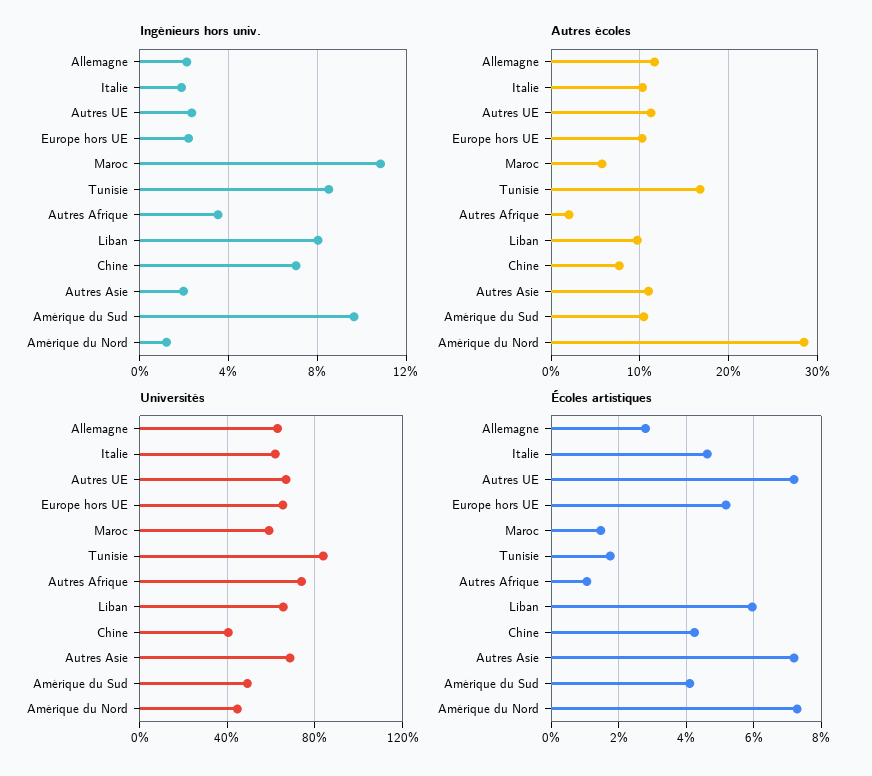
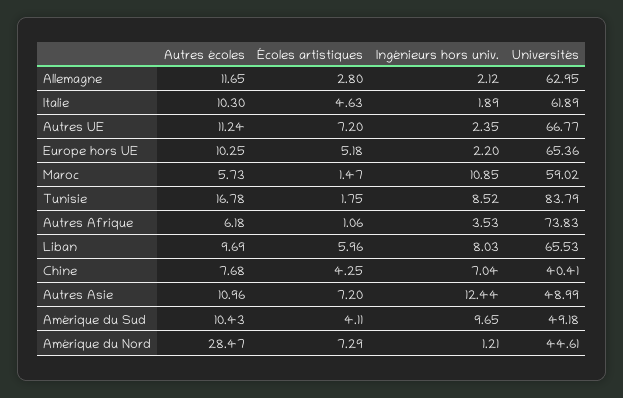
  {
    "Ingénieurs hors univ.": {
      "Allemagne": 2.12,
      "Italie": 1.89,
      "Autres UE": 2.35,
      "Europe hors UE": 2.2,
      "Maroc": 10.85,
      "Tunisie": 8.52,
      "Autres Afrique": 3.53,
      "Liban": 8.03,
      "Chine": 7.04,
-     "Autres Asie": 2,
+     "Autres Asie": 12.44,
      "Amérique du Sud": 9.65,
      "Amérique du Nord": 1.21
    },
    "Autres écoles": {
      "Allemagne": 11.65,
      "Italie": 10.3,
      "Autres UE": 11.24,
      "Europe hors UE": 10.25,
      "Maroc": 5.73,
      "Tunisie": 16.78,
-     "Autres Afrique": 2,
+     "Autres Afrique": 6.18,
      "Liban": 9.69,
      "Chine": 7.68,
      "Autres Asie": 10.96,
      "Amérique du Sud": 10.43,
      "Amérique du Nord": 28.47
    },
    "Universités": {
      "Allemagne": 62.95,
      "Italie": 61.89,
      "Autres UE": 66.77,
      "Europe hors UE": 65.36,
      "Maroc": 59.02,
      "Tunisie": 83.79,
      "Autres Afrique": 73.83,
      "Liban": 65.53,
      "Chine": 40.41,
-     "Autres Asie": 70,
+     "Autres Asie": 48.99,
      "Amérique du Sud": 49.18,
      "Amérique du Nord": 44.61
    },
    "Écoles artistiques": {
      "Allemagne": 2.8,
      "Italie": 4.63,
      "Autres UE": 7.2,
      "Europe hors UE": 5.18,
      "Maroc": 1.47,
      "Tunisie": 1.75,
      "Autres Afrique": 1.06,
      "Liban": 5.96,
      "Chine": 4.25,
      "Autres Asie": 7.2,
      "Amérique du Sud": 4.11,
      "Amérique du Nord": 7.29
    }
  }

